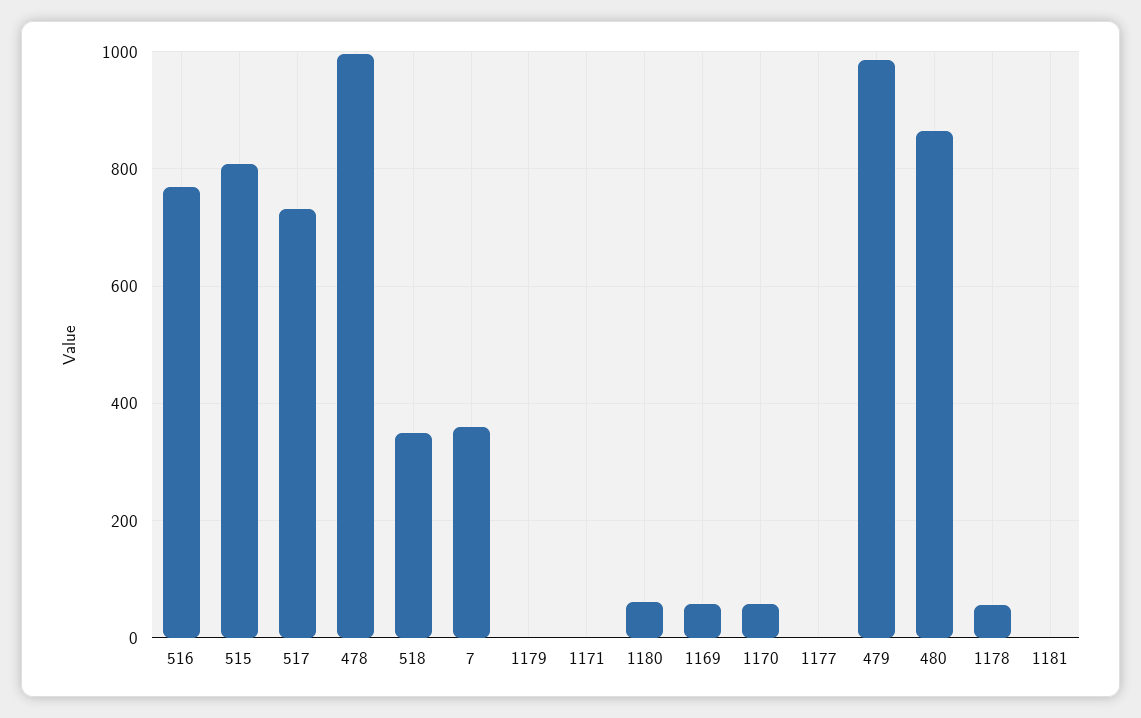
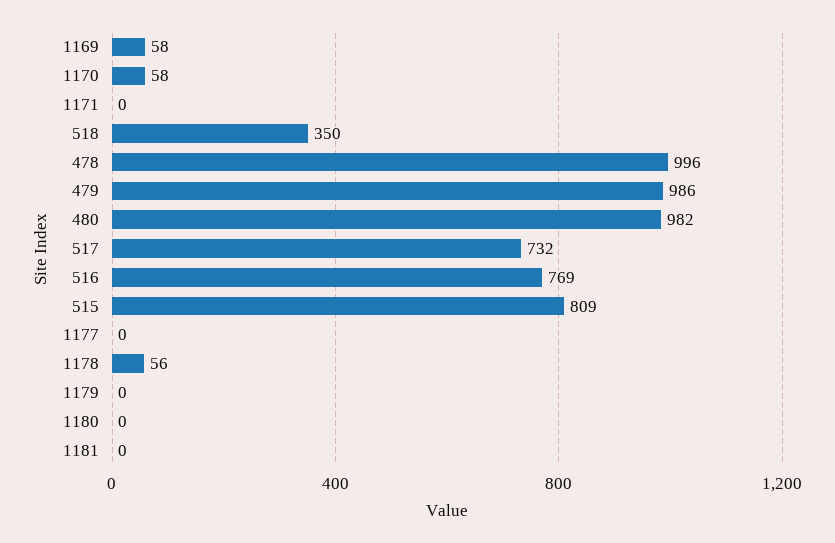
  {
    "516": 769,
    "515": 809,
    "517": 732,
    "478": 996,
    "518": 350,
-   "7": 360,
    "1179": 0,
    "1171": 0,
-   "1180": 60,
+   "1180": 0,
    "1169": 58,
    "1170": 58,
    "1177": 0,
    "479": 986,
-   "480": 860,
+   "480": 982,
    "1178": 56,
    "1181": 0
  }

